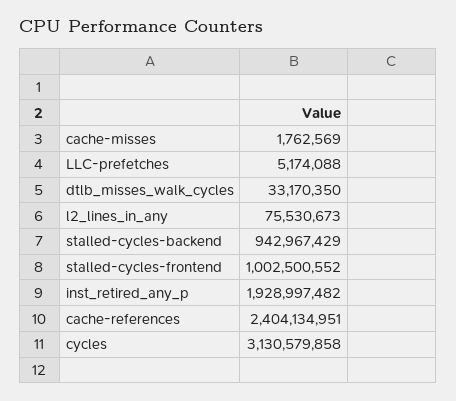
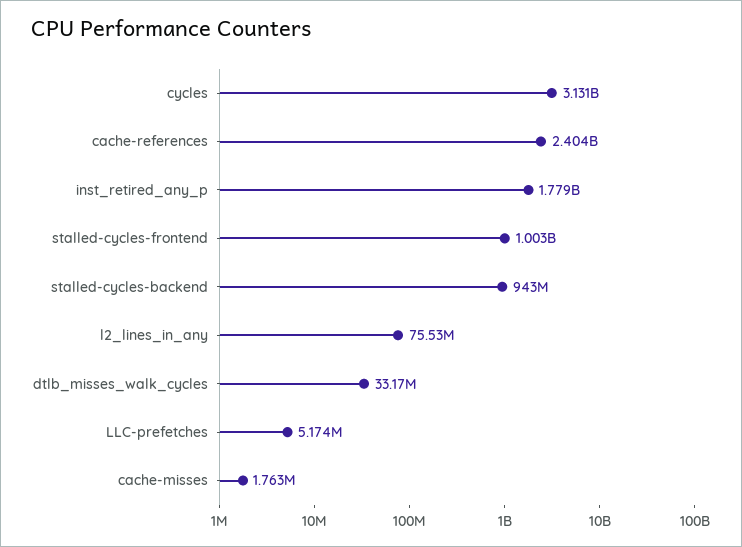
  {
    "cache-misses": 1762569,
    "LLC-prefetches": 5174088,
    "dtlb_misses_walk_cycles": 33170350,
    "l2_lines_in_any": 75530673,
    "stalled-cycles-backend": 942967429,
    "stalled-cycles-frontend": 1002500552,
-   "inst_retired_any_p": 1928997482,
+   "inst_retired_any_p": 1779000000,
    "cache-references": 2404134951,
    "cycles": 3130579858
  }

